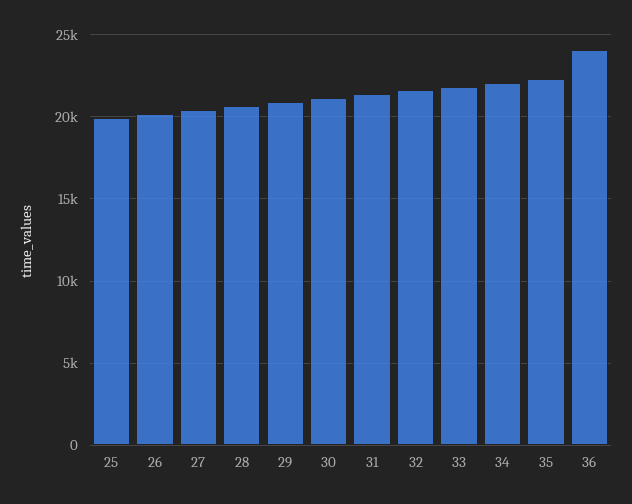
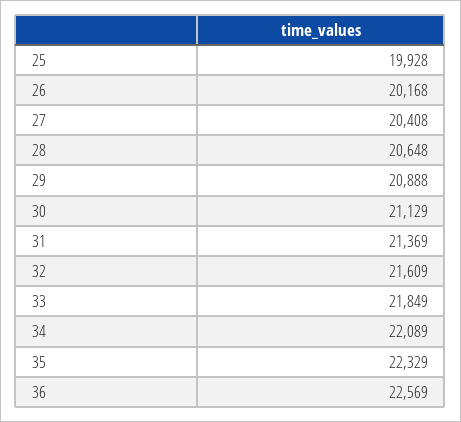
  {
    "25": 19928,
    "26": 20168,
    "27": 20408,
    "28": 20648,
    "29": 20888,
    "30": 21129,
    "31": 21369,
    "32": 21609,
    "33": 21849,
    "34": 22089,
    "35": 22329,
-   "36": 24000
+   "36": 22569
  }

